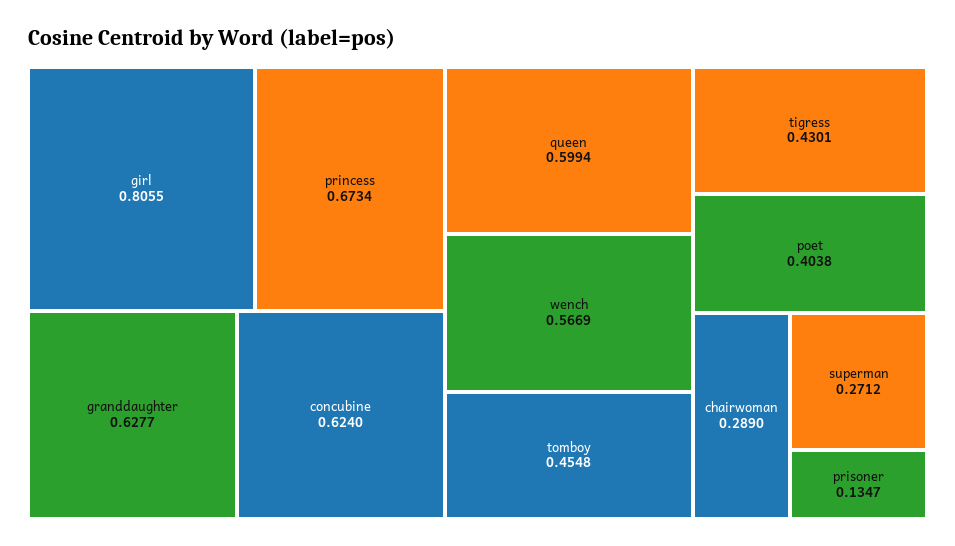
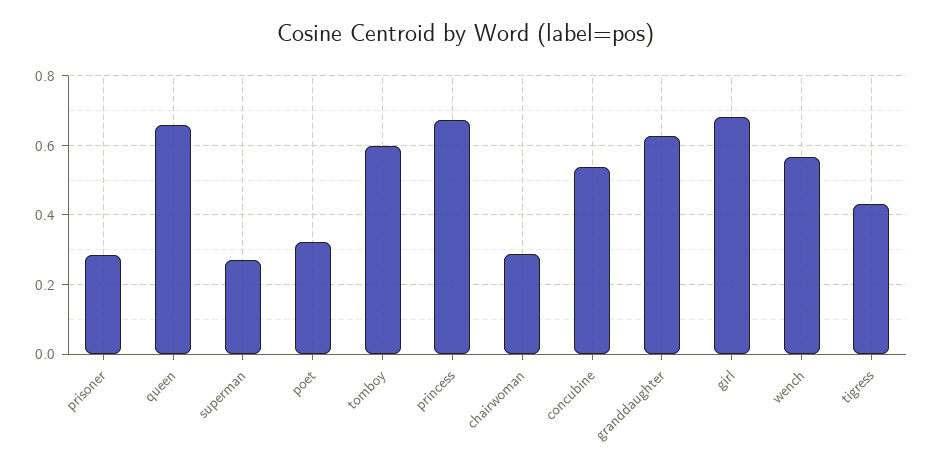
  {
-   "girl": 0.8055,
+   "girl": 0.68,
    "princess": 0.6734,
    "granddaughter": 0.6277,
-   "concubine": 0.624,
+   "concubine": 0.54,
-   "queen": 0.5994,
+   "queen": 0.66,
    "wench": 0.5669,
-   "tomboy": 0.4548,
+   "tomboy": 0.6,
    "tigress": 0.4301,
-   "poet": 0.4038,
+   "poet": 0.32,
    "chairwoman": 0.289,
    "superman": 0.2712,
-   "prisoner": 0.1347
+   "prisoner": 0.28
  }

